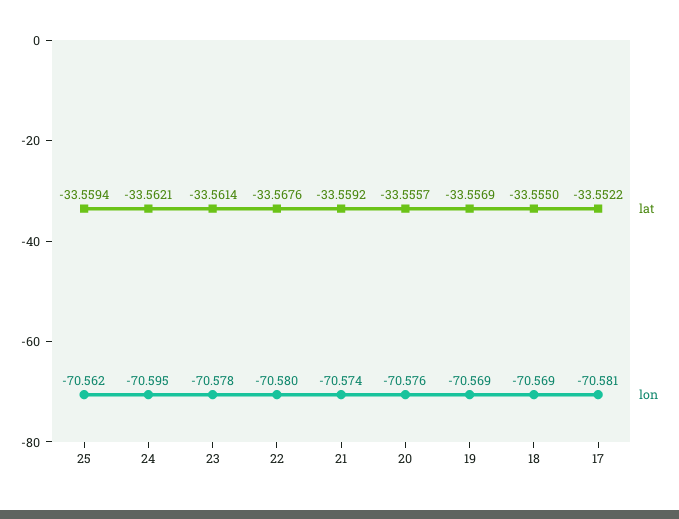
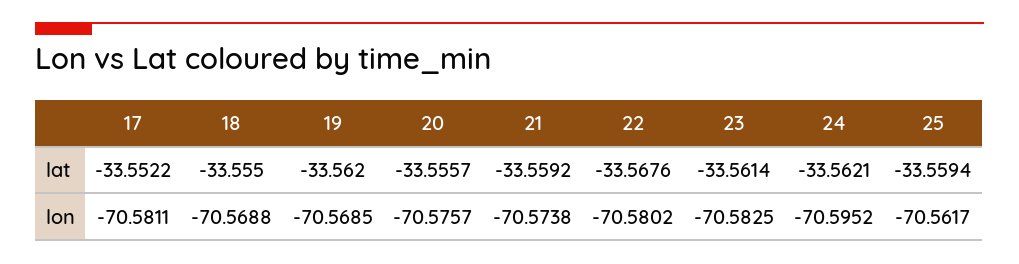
  {
    "lat": {
      "25": -33.5594,
      "24": -33.5621,
      "23": -33.5614,
      "22": -33.5676,
      "21": -33.5592,
      "20": -33.5557,
-     "19": -33.5569,
+     "19": -33.562,
      "18": -33.555,
      "17": -33.5522
    },
    "lon": {
      "25": -70.5617,
      "24": -70.5952,
-     "23": -70.578,
+     "23": -70.5825,
      "22": -70.5802,
      "21": -70.5738,
      "20": -70.5757,
      "19": -70.5685,
      "18": -70.5688,
      "17": -70.5811
    }
  }

